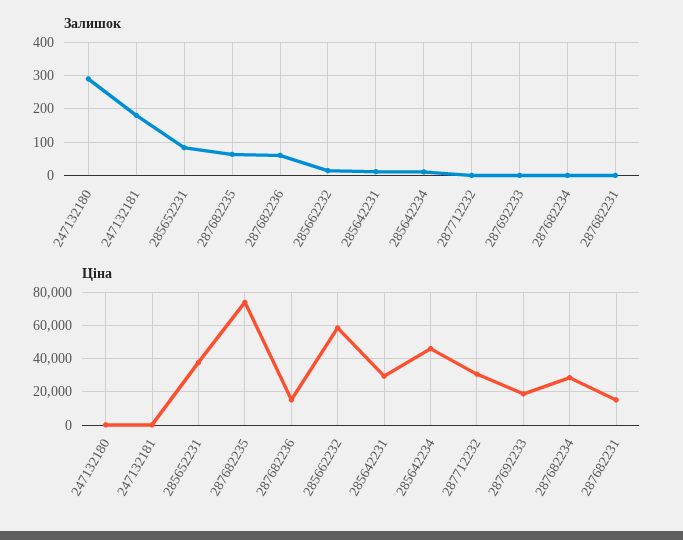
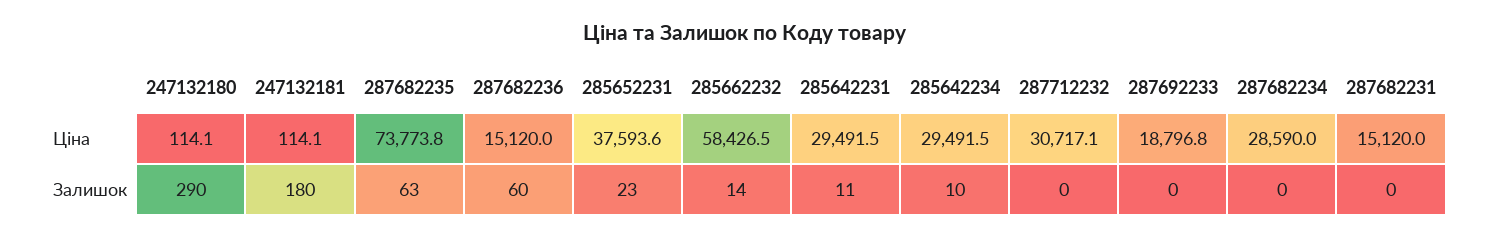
  {
    "Залишок": {
      "247132180": 290,
      "247132181": 180,
-     "285652231": 80,
+     "285652231": 23,
      "287682235": 63,
      "287682236": 60,
      "285662232": 14,
      "285642231": 11,
      "285642234": 10,
      "287712232": 0,
      "287692233": 0,
      "287682234": 0,
      "287682231": 0
    },
    "Ціна": {
      "247132180": 114.1,
      "247132181": 114.1,
      "285652231": 37593.6,
      "287682235": 73773.8,
      "287682236": 15120,
      "285662232": 58426.5,
      "285642231": 29491.5,
-     "285642234": 45000,
+     "285642234": 29491.5,
      "287712232": 30717.1,
      "287692233": 18796.8,
      "287682234": 28590,
      "287682231": 15120
    }
  }

